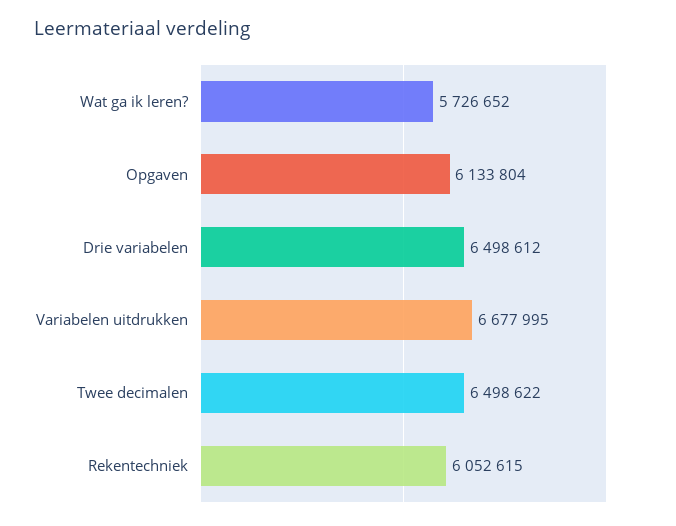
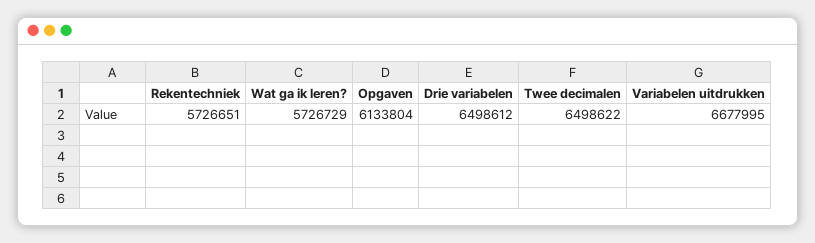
  {
-   "Wat ga ik leren?": 5726652,
+   "Wat ga ik leren?": 5726729,
    "Opgaven": 6133804,
    "Drie variabelen": 6498612,
    "Variabelen uitdrukken": 6677995,
    "Twee decimalen": 6498622,
-   "Rekentechniek": 6052615
+   "Rekentechniek": 5726651
  }

